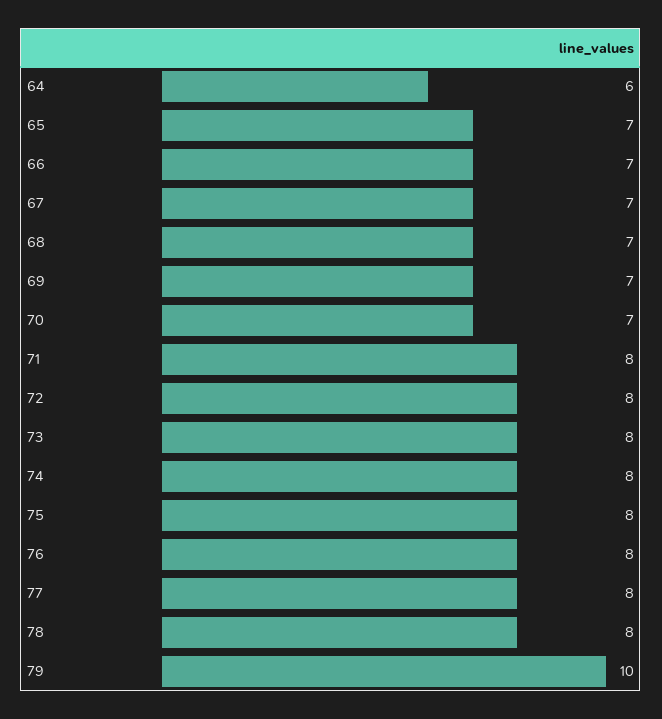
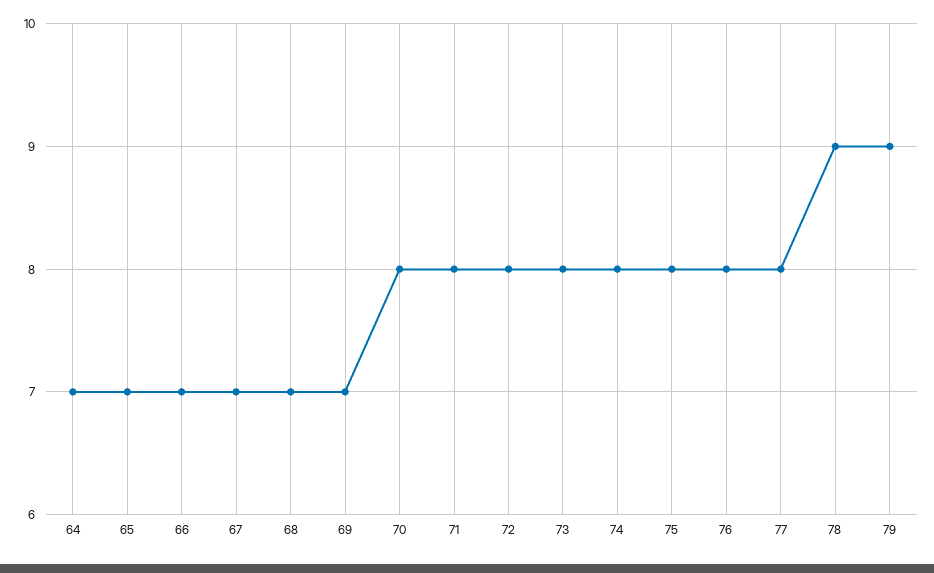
  {
-   "64": 6,
+   "64": 7,
    "65": 7,
    "66": 7,
    "67": 7,
    "68": 7,
    "69": 7,
-   "70": 7,
+   "70": 8,
    "71": 8,
    "72": 8,
    "73": 8,
    "74": 8,
    "75": 8,
    "76": 8,
    "77": 8,
-   "78": 8,
+   "78": 9,
-   "79": 10
+   "79": 9
  }

